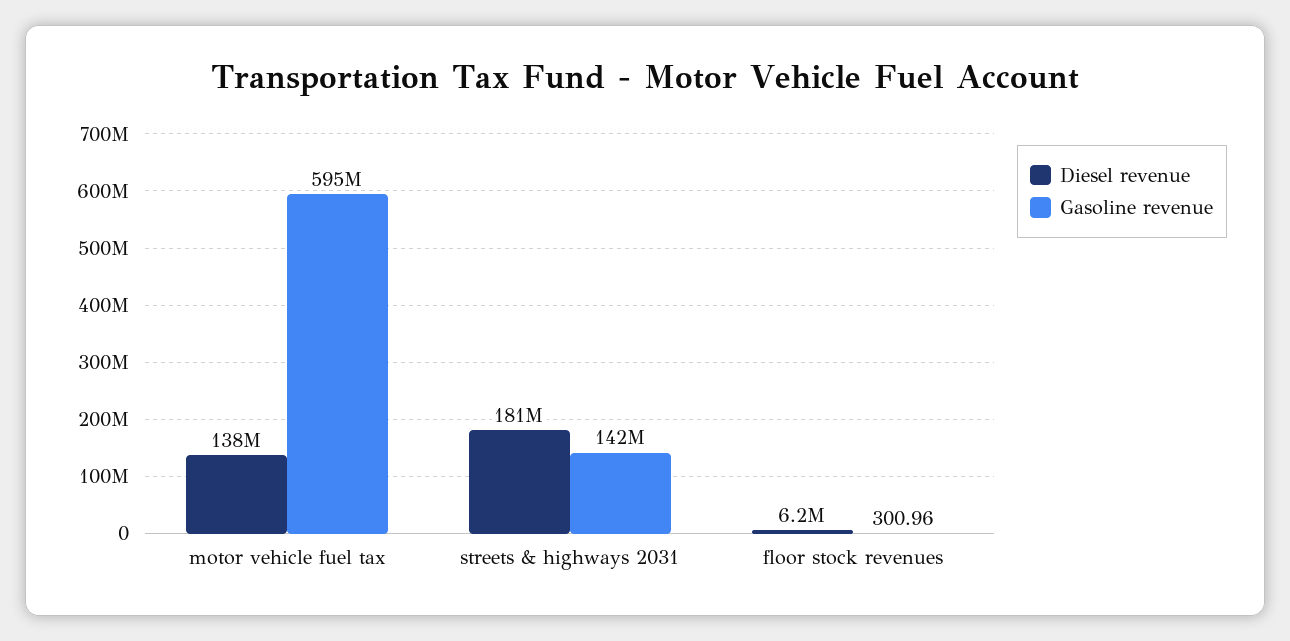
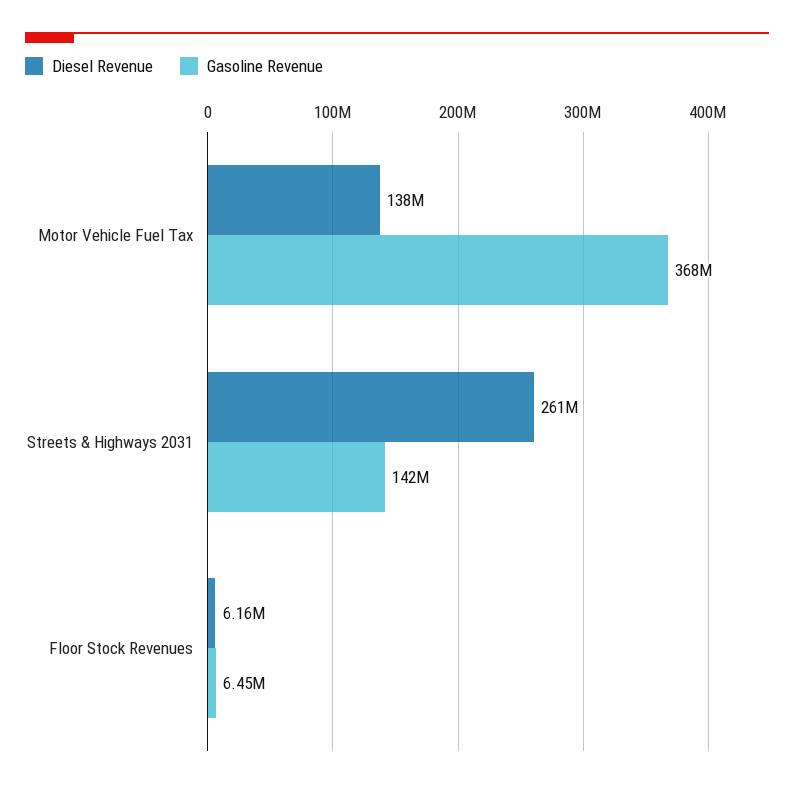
  {
    "Diesel revenue": {
      "motor vehicle fuel tax": 138000000,
-     "streets & highways 2031": 181000000,
+     "streets & highways 2031": 261000000,
      "floor stock revenues": 6160000
    },
    "Gasoline revenue": {
-     "motor vehicle fuel tax": 595000000,
+     "motor vehicle fuel tax": 368000000,
      "streets & highways 2031": 142000000,
-     "floor stock revenues": 300.96
+     "floor stock revenues": 6450000
    }
  }

